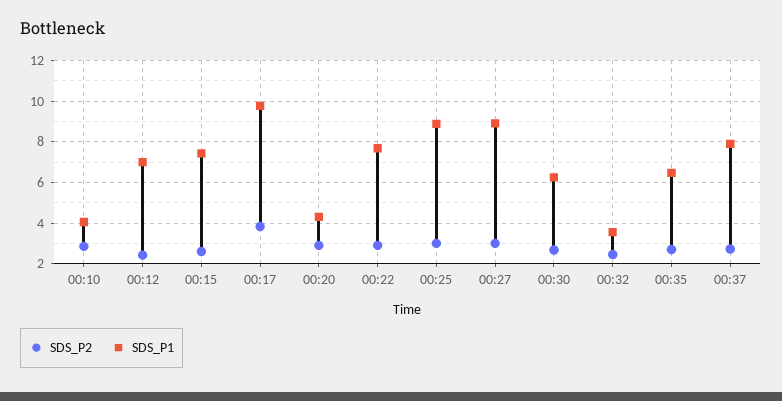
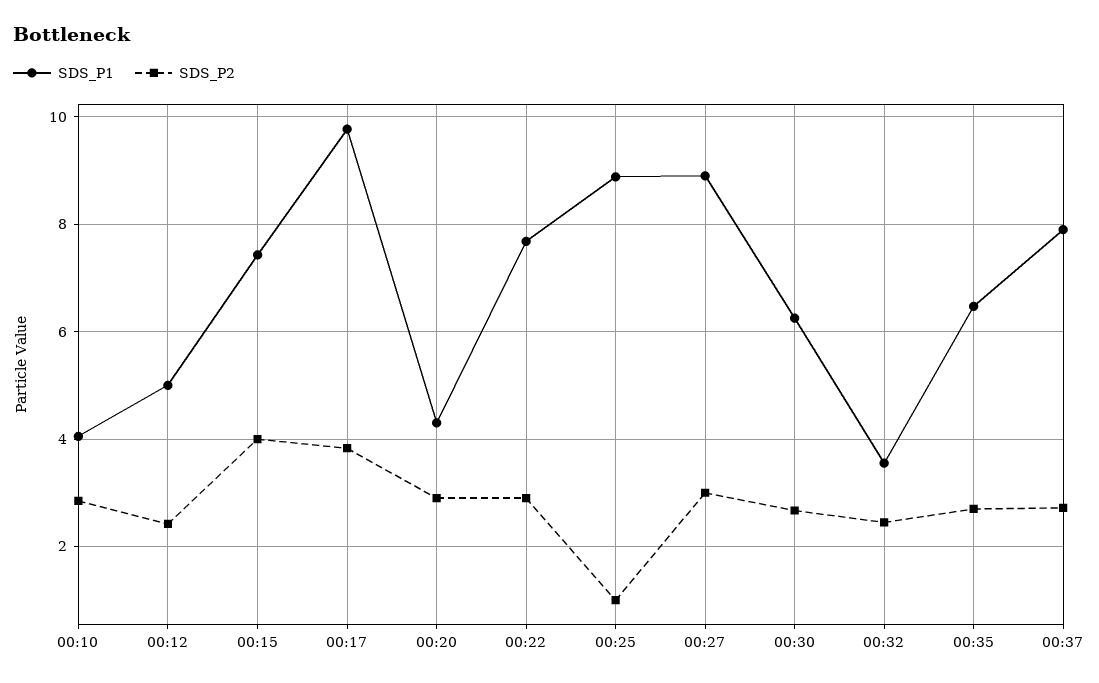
  {
    "SDS_P2": {
      "00:10": 2.8,
      "00:12": 2.4,
-     "00:15": 2.5,
+     "00:15": 4,
      "00:17": 3.8,
      "00:20": 3,
      "00:22": 3,
-     "00:25": 3,
+     "00:25": 1,
      "00:27": 3,
      "00:30": 2.6,
      "00:32": 2.4,
      "00:35": 2.8,
      "00:37": 2.8
    },
    "SDS_P1": {
      "00:10": 4,
-     "00:12": 7,
+     "00:12": 5,
      "00:15": 7.4,
      "00:17": 9.8,
      "00:20": 4.4,
      "00:22": 7.6,
      "00:25": 8.8,
      "00:27": 9,
      "00:30": 6.2,
      "00:32": 3.6,
      "00:35": 6.4,
      "00:37": 8
    }
  }

